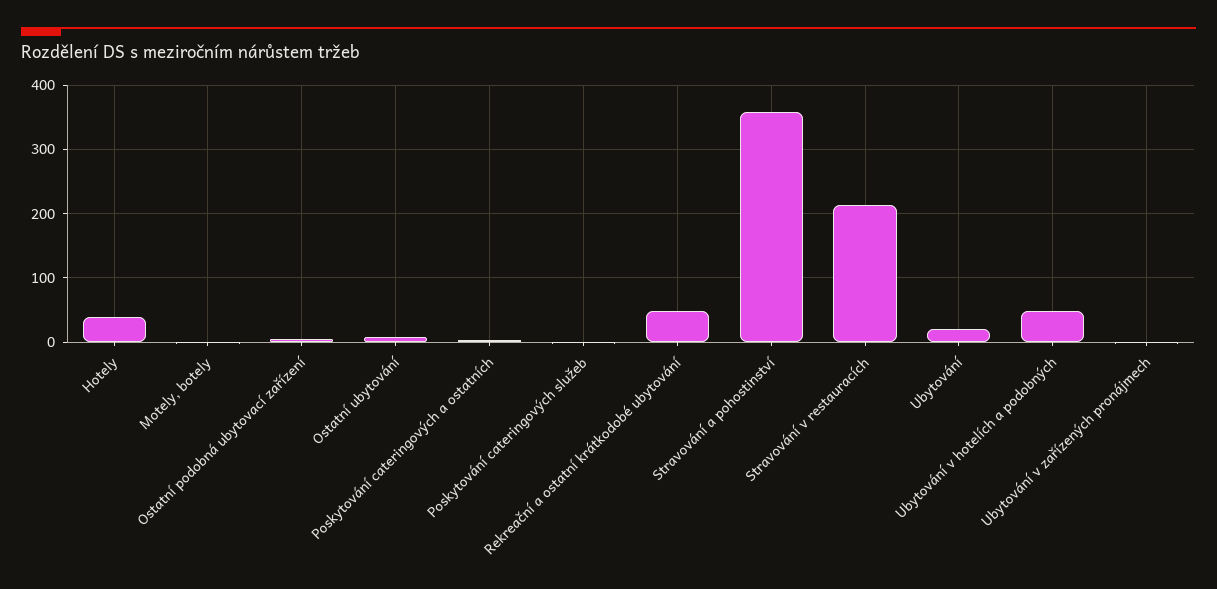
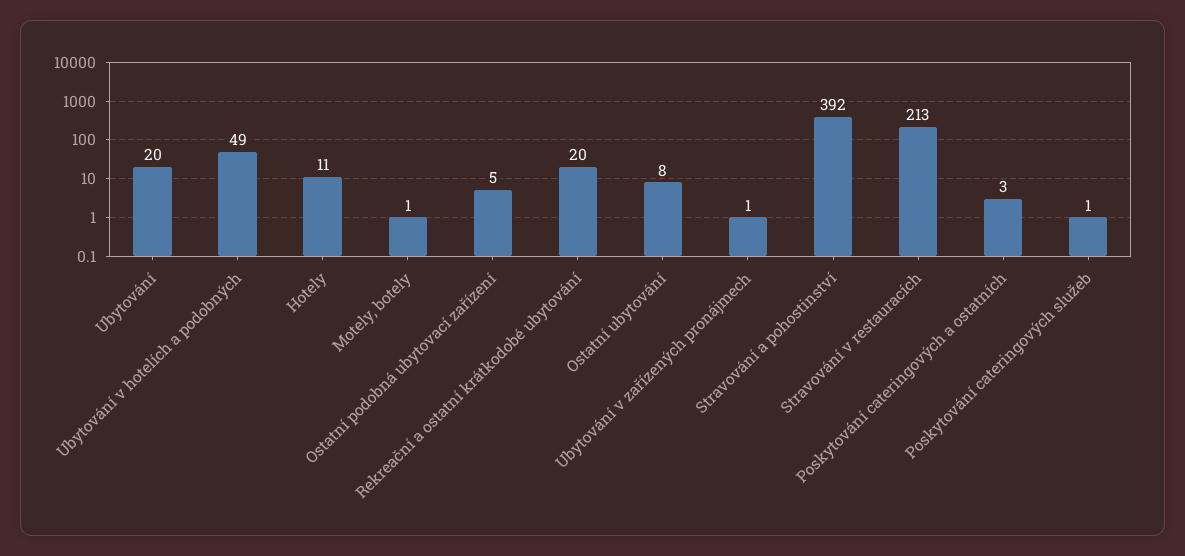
  {
-   "Hotely": 40,
+   "Hotely": 11,
    "Motely, botely": 1,
    "Ostatní podobná ubytovací zařízení": 5,
    "Ostatní ubytování": 8,
    "Poskytování cateringových a ostatních": 3,
    "Poskytování cateringových služeb": 1,
-   "Rekreační a ostatní krátkodobé ubytování": 50,
+   "Rekreační a ostatní krátkodobé ubytování": 20,
-   "Stravování a pohostinství": 360,
+   "Stravování a pohostinství": 392,
    "Stravování v restauracích": 213,
    "Ubytování": 20,
    "Ubytování v hotelích a podobných": 49,
    "Ubytování v zařízených pronájmech": 1
  }

